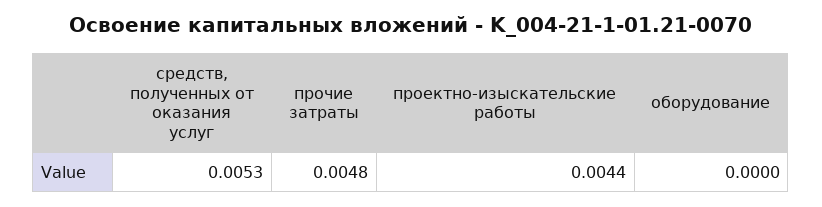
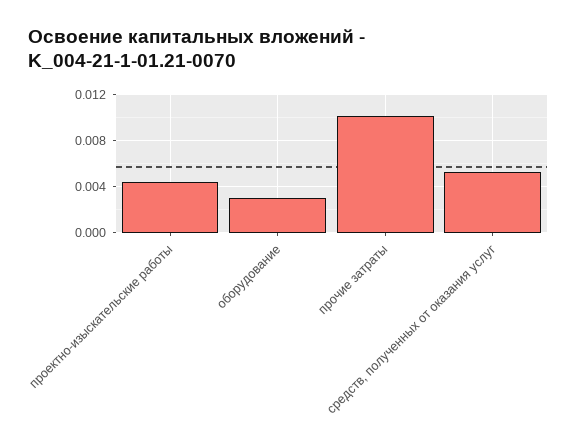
  {
    "средств, полученных от оказания услуг": 0.0053,
-   "прочие затраты": 0.0048,
+   "прочие затраты": 0.01,
    "проектно-изыскательские работы": 0.0044,
-   "оборудование": 0
+   "оборудование": 0.003
  }

